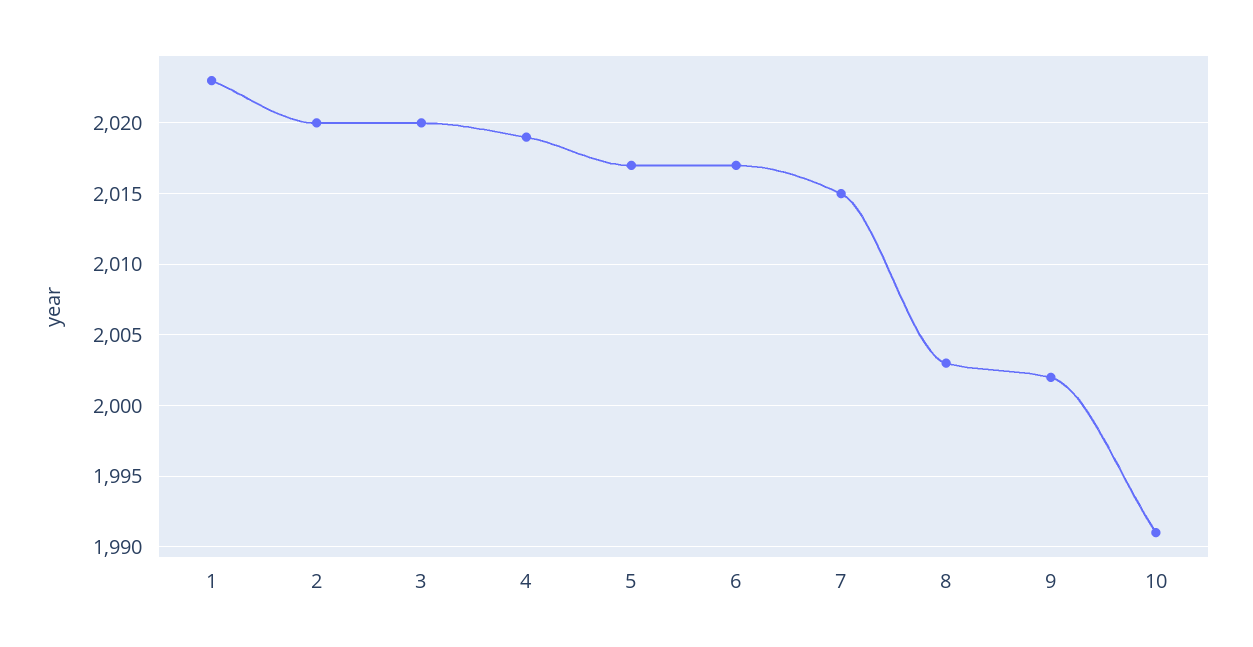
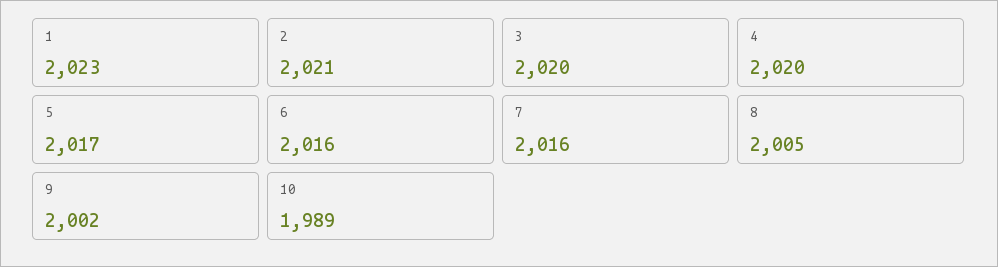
  {
    "1": 2023,
-   "2": 2020,
+   "2": 2021,
    "3": 2020,
-   "4": 2019,
+   "4": 2020,
    "5": 2017,
-   "6": 2017,
+   "6": 2016,
-   "7": 2015,
+   "7": 2016,
-   "8": 2003,
+   "8": 2005,
    "9": 2002,
-   "10": 1991
+   "10": 1989
  }

